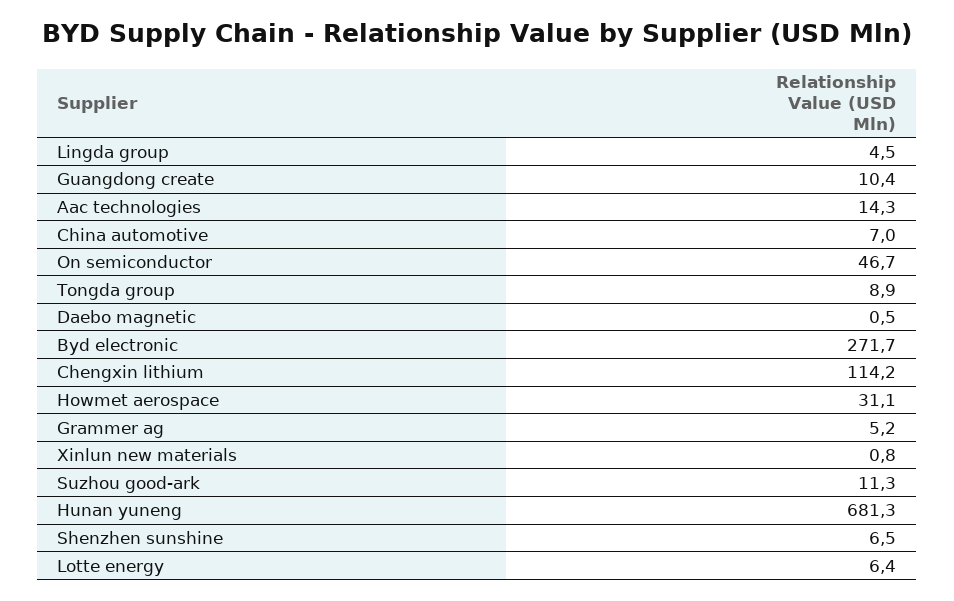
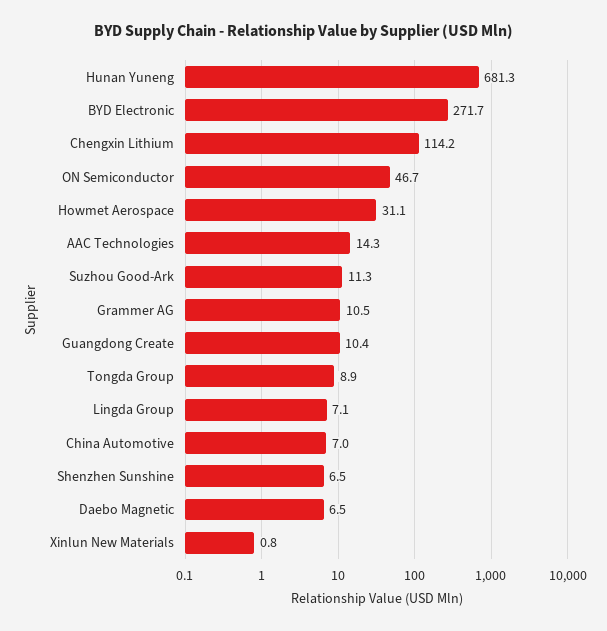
  {
-   "Lingda group": 4.5,
+   "Lingda group": 7.1,
    "Guangdong create": 10.4,
    "Aac technologies": 14.3,
    "China automotive": 7,
    "On semiconductor": 46.7,
    "Tongda group": 8.9,
-   "Daebo magnetic": 0.5,
+   "Daebo magnetic": 6.5,
    "Byd electronic": 271.7,
    "Chengxin lithium": 114.2,
    "Howmet aerospace": 31.1,
-   "Grammer ag": 5.2,
+   "Grammer ag": 10.5,
    "Xinlun new materials": 0.8,
    "Suzhou good-ark": 11.3,
    "Hunan yuneng": 681.3,
-   "Shenzhen sunshine": 6.5,
+   "Shenzhen sunshine": 6.5
-   "Lotte energy": 6.4
  }

